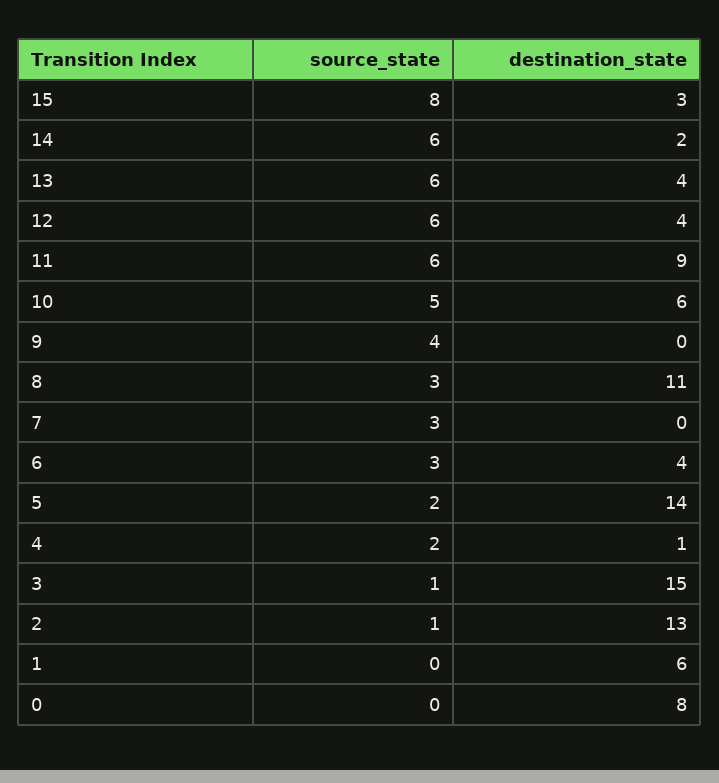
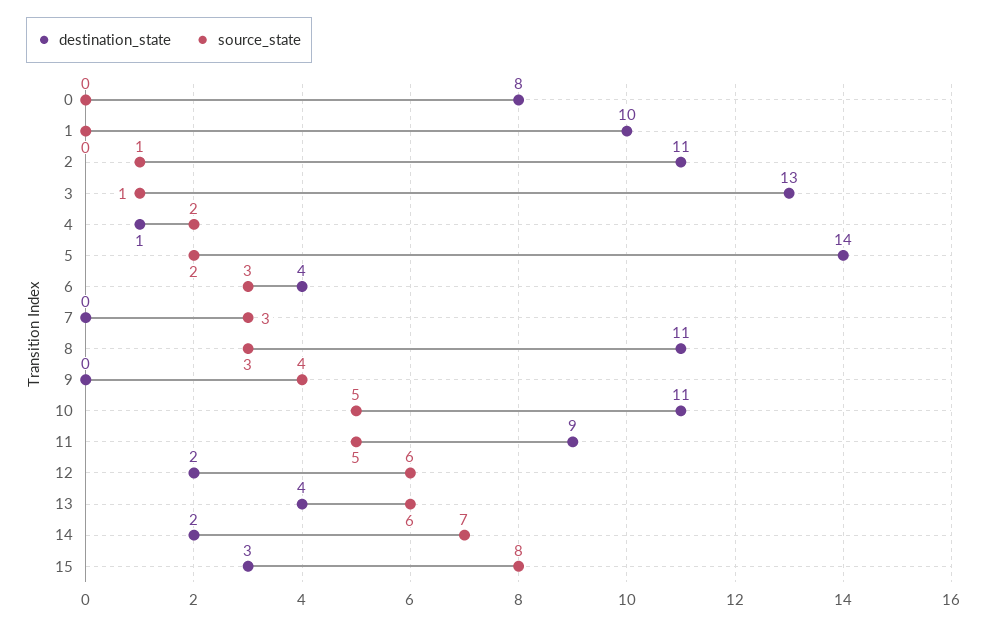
  {
    "source_state": {
      "15": 8,
-     "14": 6,
+     "14": 7,
      "13": 6,
      "12": 6,
-     "11": 6,
+     "11": 5,
      "10": 5,
      "9": 4,
      "8": 3,
      "7": 3,
      "6": 3,
      "5": 2,
      "4": 2,
      "3": 1,
      "2": 1,
      "1": 0,
      "0": 0
    },
    "destination_state": {
      "15": 3,
      "14": 2,
      "13": 4,
-     "12": 4,
+     "12": 2,
      "11": 9,
-     "10": 6,
+     "10": 11,
      "9": 0,
      "8": 11,
      "7": 0,
      "6": 4,
      "5": 14,
      "4": 1,
-     "3": 15,
+     "3": 13,
-     "2": 13,
+     "2": 11,
-     "1": 6,
+     "1": 10,
      "0": 8
    }
  }

